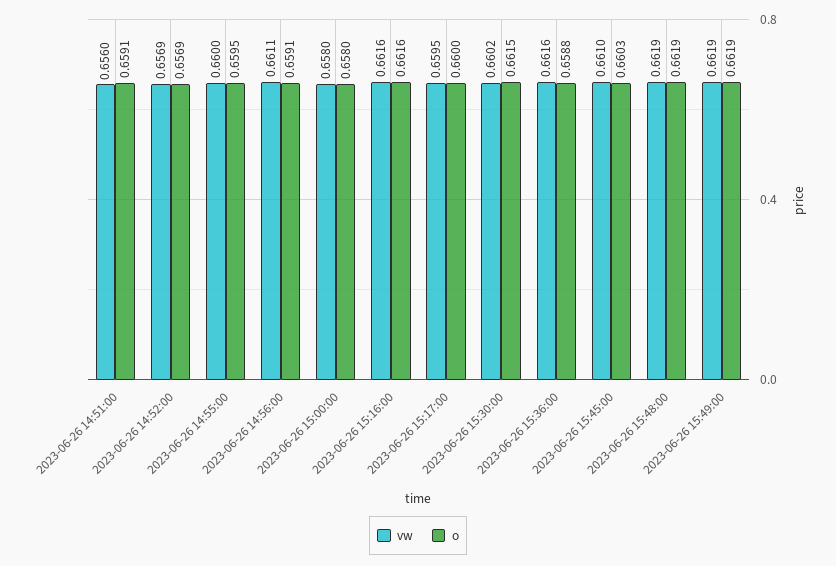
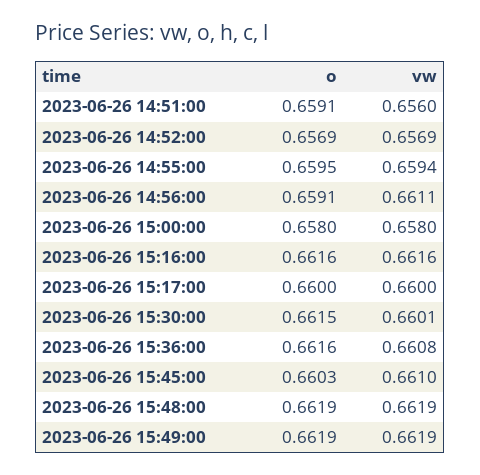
  {
    "vw": {
      "2023-06-26 14:51:00": 0.656,
      "2023-06-26 14:52:00": 0.6569,
-     "2023-06-26 14:55:00": 0.66,
+     "2023-06-26 14:55:00": 0.6594,
      "2023-06-26 14:56:00": 0.6611,
      "2023-06-26 15:00:00": 0.658,
      "2023-06-26 15:16:00": 0.6616,
-     "2023-06-26 15:17:00": 0.6595,
+     "2023-06-26 15:17:00": 0.66,
-     "2023-06-26 15:30:00": 0.6602,
+     "2023-06-26 15:30:00": 0.6601,
-     "2023-06-26 15:36:00": 0.6616,
+     "2023-06-26 15:36:00": 0.6608,
      "2023-06-26 15:45:00": 0.661,
      "2023-06-26 15:48:00": 0.6619,
      "2023-06-26 15:49:00": 0.6619
    },
    "o": {
      "2023-06-26 14:51:00": 0.6591,
      "2023-06-26 14:52:00": 0.6569,
      "2023-06-26 14:55:00": 0.6595,
      "2023-06-26 14:56:00": 0.6591,
      "2023-06-26 15:00:00": 0.658,
      "2023-06-26 15:16:00": 0.6616,
      "2023-06-26 15:17:00": 0.66,
      "2023-06-26 15:30:00": 0.6615,
-     "2023-06-26 15:36:00": 0.6588,
+     "2023-06-26 15:36:00": 0.6616,
      "2023-06-26 15:45:00": 0.6603,
      "2023-06-26 15:48:00": 0.6619,
      "2023-06-26 15:49:00": 0.6619
    }
  }

